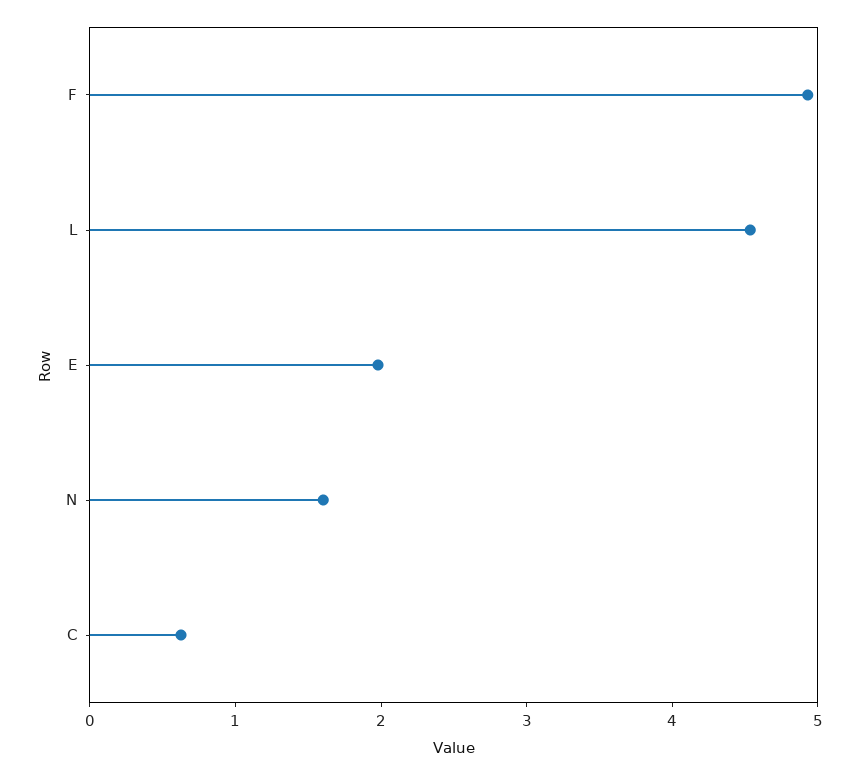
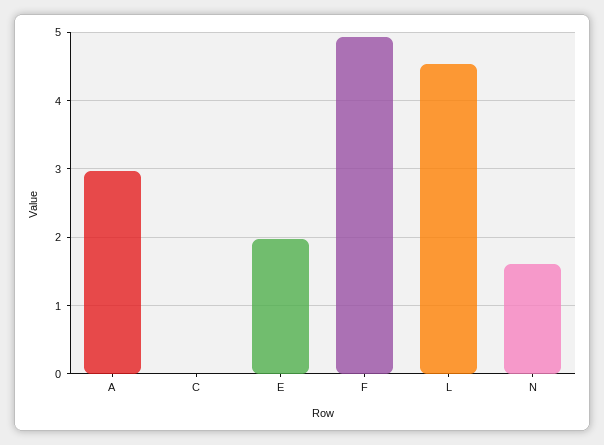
  {
    "F": 4.9,
    "L": 4.5,
    "E": 2,
    "N": 1.6,
-   "C": 0.6
+   "C": 0,
+   "A": 3
  }

